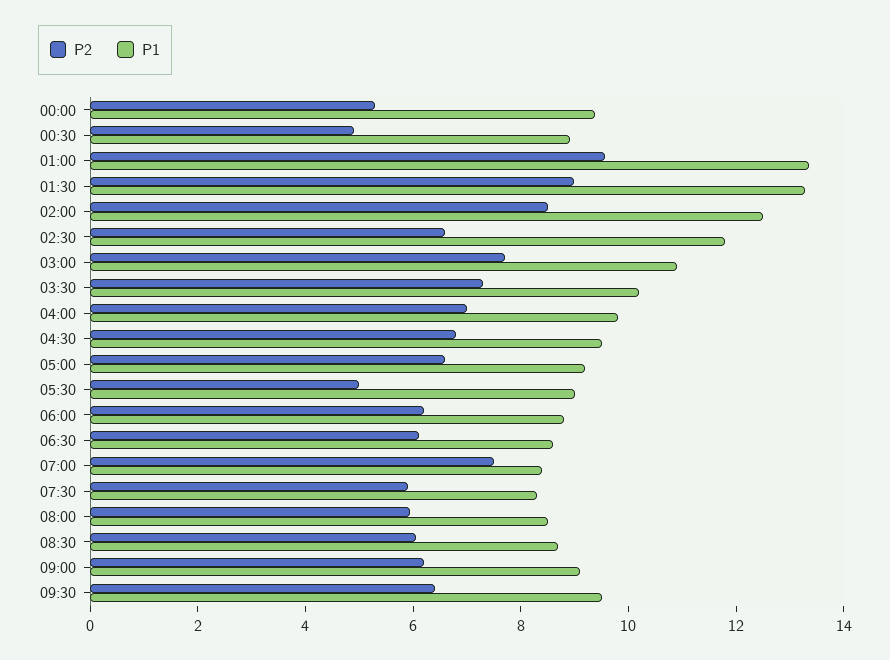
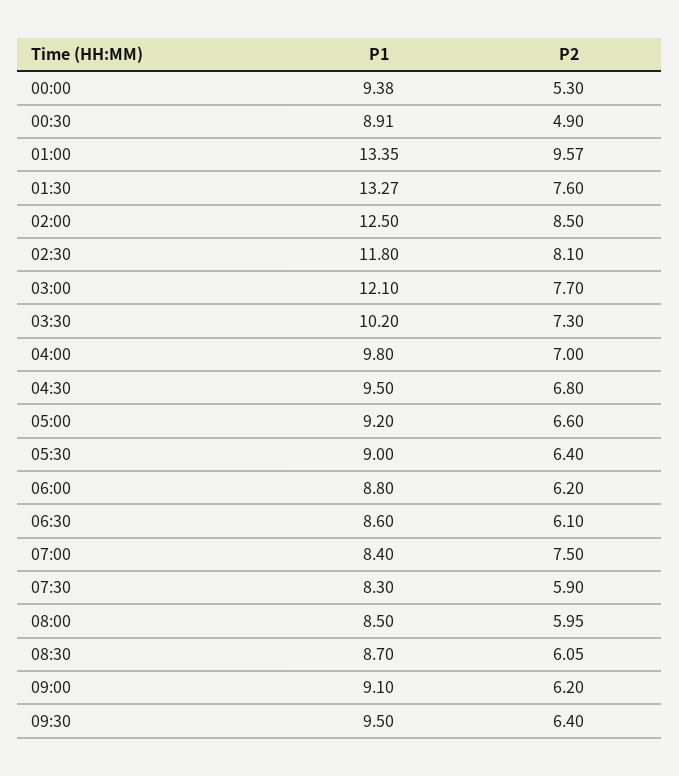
  {
    "P2": {
      "00:00": 5.3,
      "00:30": 4.9,
      "01:00": 9.57,
-     "01:30": 9,
+     "01:30": 7.6,
      "02:00": 8.5,
-     "02:30": 6.5,
+     "02:30": 8.1,
      "03:00": 7.7,
      "03:30": 7.3,
      "04:00": 7,
      "04:30": 6.8,
      "05:00": 6.6,
-     "05:30": 5,
+     "05:30": 6.4,
      "06:00": 6.2,
      "06:30": 6.1,
      "07:00": 7.5,
      "07:30": 5.9,
      "08:00": 5.95,
      "08:30": 6.05,
      "09:00": 6.2,
      "09:30": 6.4
    },
    "P1": {
      "00:00": 9.38,
      "00:30": 8.91,
      "01:00": 13.35,
      "01:30": 13.27,
      "02:00": 12.5,
      "02:30": 11.8,
-     "03:00": 11,
+     "03:00": 12.1,
      "03:30": 10.2,
      "04:00": 9.8,
      "04:30": 9.5,
      "05:00": 9.2,
      "05:30": 9,
      "06:00": 8.8,
      "06:30": 8.6,
      "07:00": 8.4,
      "07:30": 8.3,
      "08:00": 8.5,
      "08:30": 8.7,
      "09:00": 9.1,
      "09:30": 9.5
    }
  }

